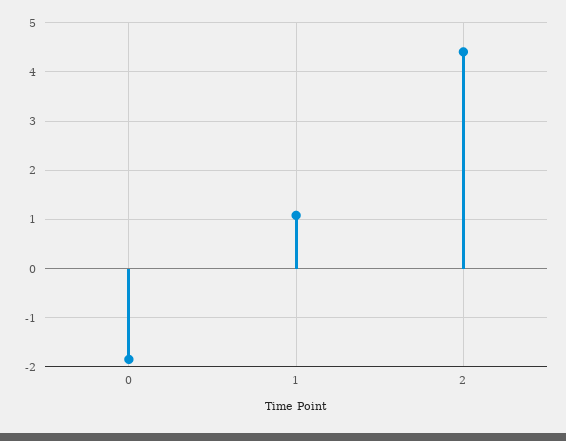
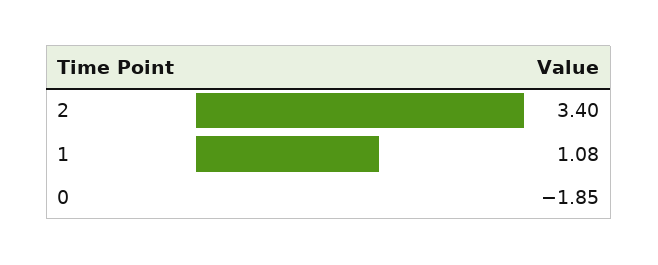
  {
    "0": -1.85,
    "1": 1.08,
-   "2": 4.4
+   "2": 3.4
  }

